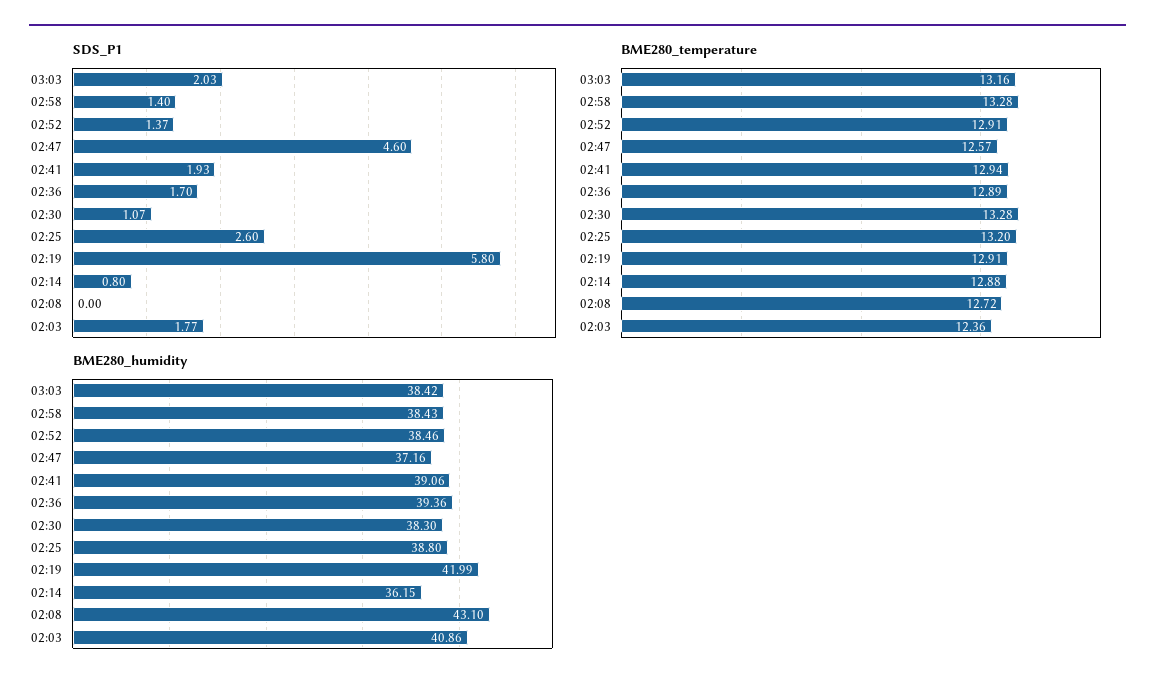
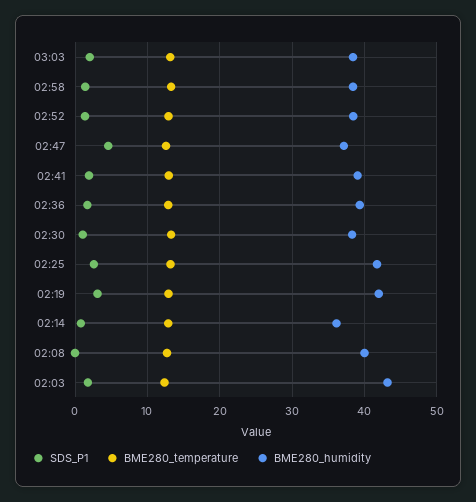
  {
    "SDS_P1": {
      "03:03": 2.03,
      "02:58": 1.4,
      "02:52": 1.37,
      "02:47": 4.6,
      "02:41": 1.93,
      "02:36": 1.7,
      "02:30": 1.07,
      "02:25": 2.6,
-     "02:19": 5.8,
+     "02:19": 3,
      "02:14": 0.8,
      "02:08": 0,
      "02:03": 1.77
    },
    "BME280_temperature": {
      "03:03": 13.16,
      "02:58": 13.28,
      "02:52": 12.91,
      "02:47": 12.57,
      "02:41": 12.94,
      "02:36": 12.89,
      "02:30": 13.28,
      "02:25": 13.2,
      "02:19": 12.91,
      "02:14": 12.88,
      "02:08": 12.72,
      "02:03": 12.36
    },
    "BME280_humidity": {
      "03:03": 38.42,
      "02:58": 38.43,
      "02:52": 38.46,
      "02:47": 37.16,
      "02:41": 39.06,
      "02:36": 39.36,
      "02:30": 38.3,
-     "02:25": 38.8,
+     "02:25": 42,
      "02:19": 41.99,
      "02:14": 36.15,
-     "02:08": 43.1,
+     "02:08": 40,
-     "02:03": 40.86
+     "02:03": 43
    }
  }

